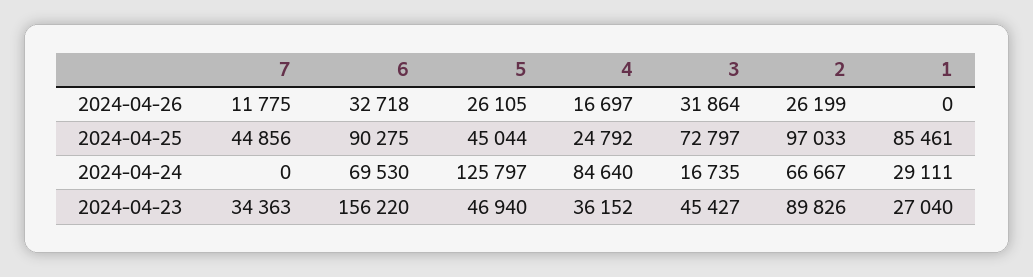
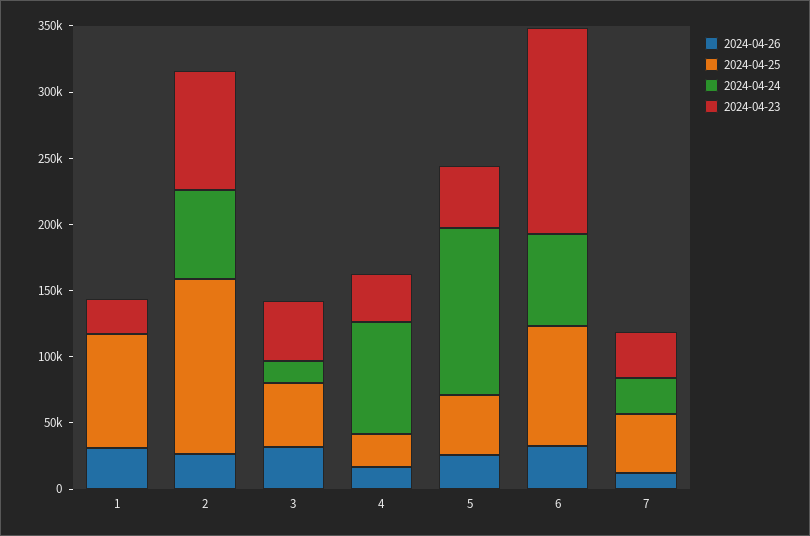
  {
    "2024-04-26": {
      "7": 11775,
      "6": 32718,
      "5": 26105,
      "4": 16697,
      "3": 31864,
      "2": 26199,
-     "1": 0
+     "1": 30000
    },
    "2024-04-25": {
      "7": 44856,
      "6": 90275,
      "5": 45044,
      "4": 24792,
-     "3": 72797,
+     "3": 50000,
-     "2": 97033,
+     "2": 130000,
      "1": 85461
    },
    "2024-04-24": {
-     "7": 0,
+     "7": 30000,
      "6": 69530,
      "5": 125797,
      "4": 84640,
      "3": 16735,
      "2": 66667,
-     "1": 29111
+     "1": 0
    },
    "2024-04-23": {
      "7": 34363,
      "6": 156220,
      "5": 46940,
      "4": 36152,
      "3": 45427,
      "2": 89826,
      "1": 27040
    }
  }

